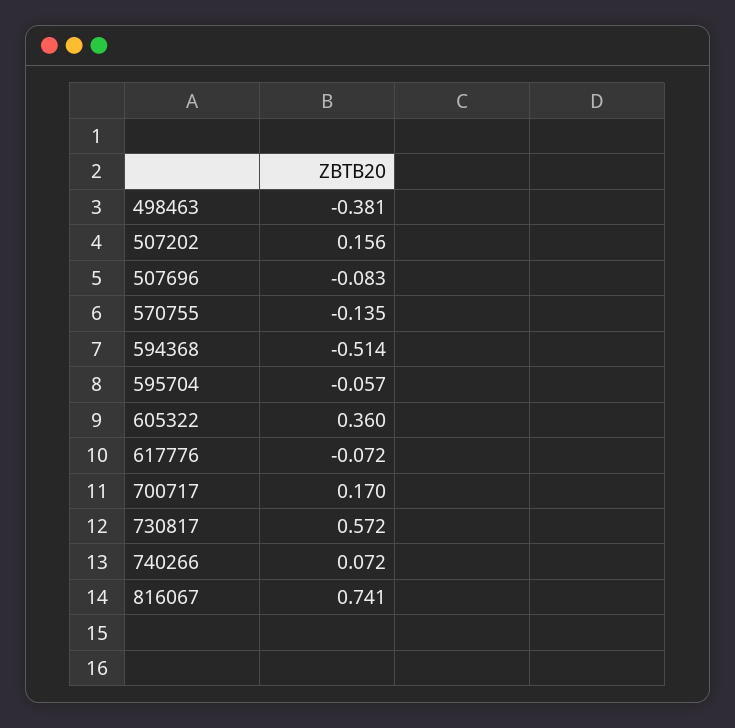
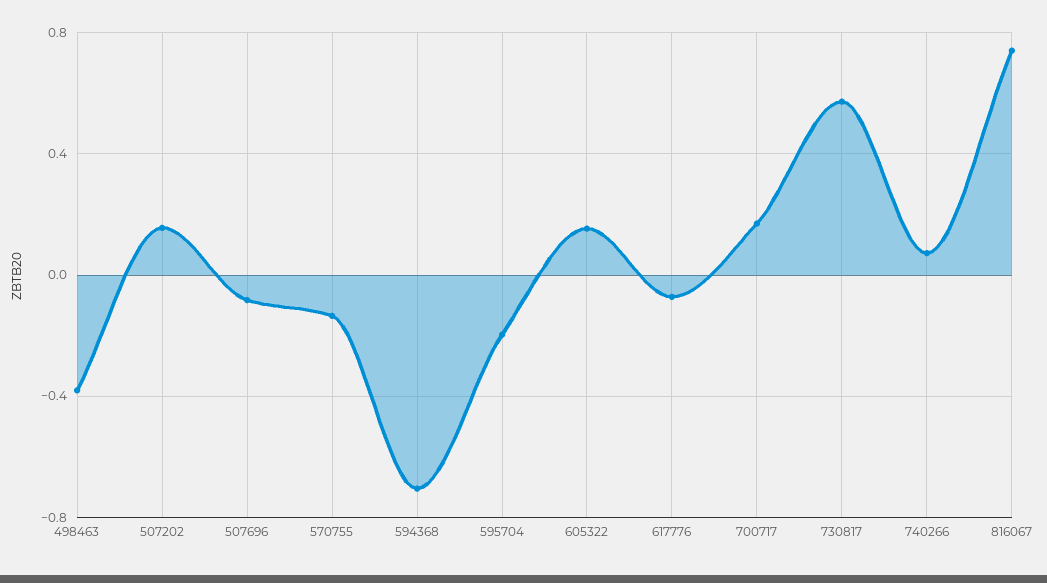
  {
    "498463": -0.381,
    "507202": 0.156,
    "507696": -0.083,
    "570755": -0.135,
-   "594368": -0.514,
+   "594368": -0.7,
-   "595704": -0.057,
+   "595704": -0.2,
-   "605322": 0.36,
+   "605322": 0.15,
    "617776": -0.072,
    "700717": 0.17,
    "730817": 0.572,
    "740266": 0.072,
    "816067": 0.741
  }

